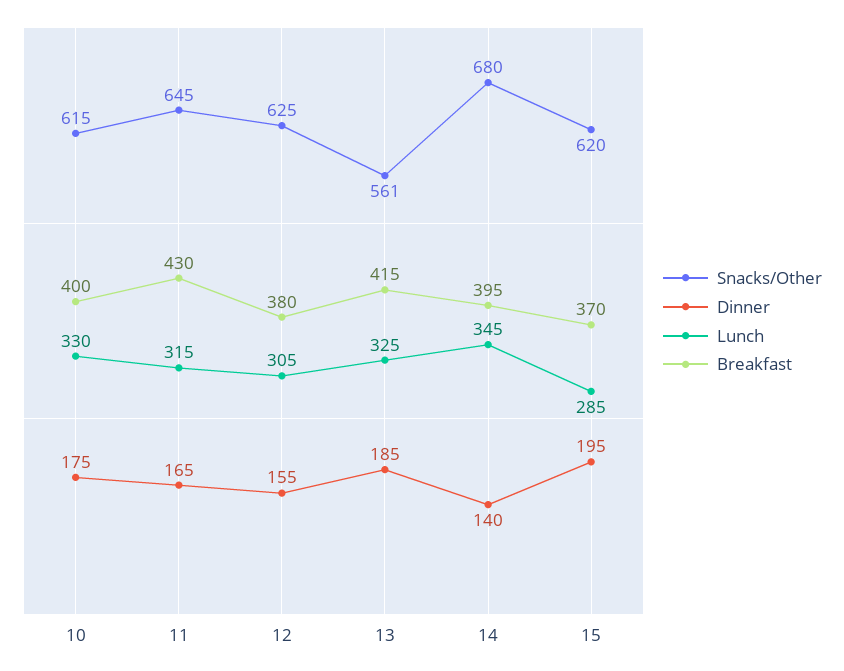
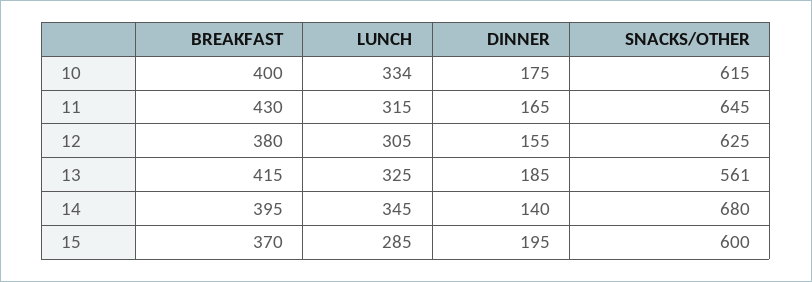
  {
    "Snacks/Other": {
      "10": 615,
      "11": 645,
      "12": 625,
      "13": 561,
      "14": 680,
-     "15": 620
+     "15": 600
    },
    "Dinner": {
      "10": 175,
      "11": 165,
      "12": 155,
      "13": 185,
      "14": 140,
      "15": 195
    },
    "Lunch": {
-     "10": 330,
+     "10": 334,
      "11": 315,
      "12": 305,
      "13": 325,
      "14": 345,
      "15": 285
    },
    "Breakfast": {
      "10": 400,
      "11": 430,
      "12": 380,
      "13": 415,
      "14": 395,
      "15": 370
    }
  }

